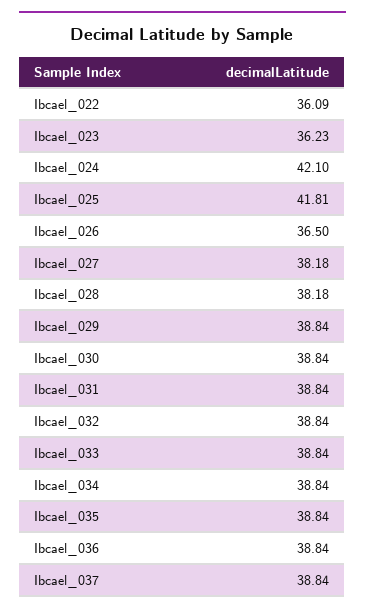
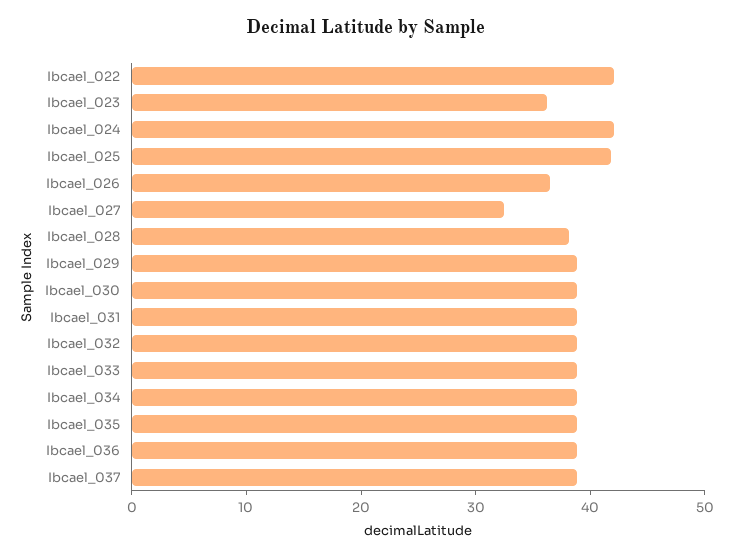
  {
-   "Ibcael_022": 36.09,
+   "Ibcael_022": 42,
    "Ibcael_023": 36.23,
    "Ibcael_024": 42.1,
    "Ibcael_025": 41.81,
    "Ibcael_026": 36.5,
-   "Ibcael_027": 38.18,
+   "Ibcael_027": 32,
    "Ibcael_028": 38.18,
    "Ibcael_029": 38.84,
    "Ibcael_030": 38.84,
    "Ibcael_031": 38.84,
    "Ibcael_032": 38.84,
    "Ibcael_033": 38.84,
    "Ibcael_034": 38.84,
    "Ibcael_035": 38.84,
    "Ibcael_036": 38.84,
    "Ibcael_037": 38.84
  }

